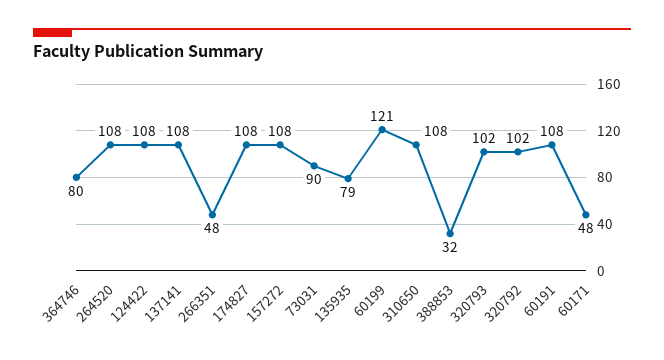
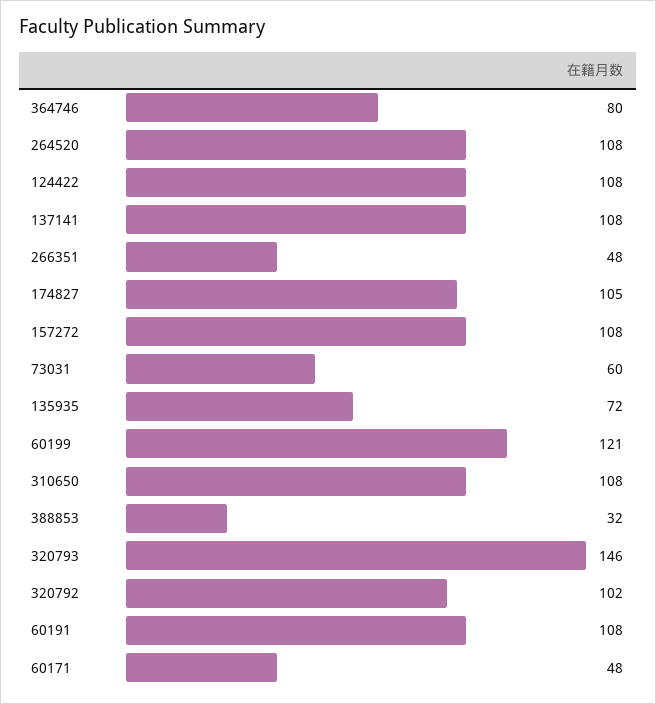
  {
    "364746": 80,
    "264520": 108,
    "124422": 108,
    "137141": 108,
    "266351": 48,
-   "174827": 108,
+   "174827": 105,
    "157272": 108,
-   "73031": 90,
+   "73031": 60,
-   "135935": 79,
+   "135935": 72,
    "60199": 121,
    "310650": 108,
    "388853": 32,
-   "320793": 102,
+   "320793": 146,
    "320792": 102,
    "60191": 108,
    "60171": 48
  }

